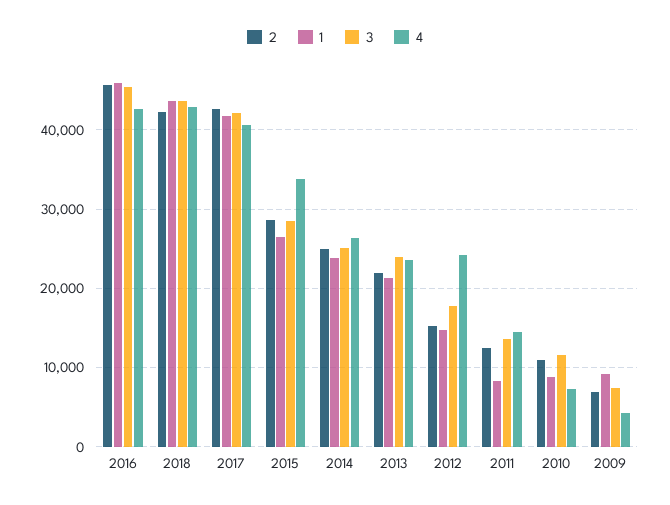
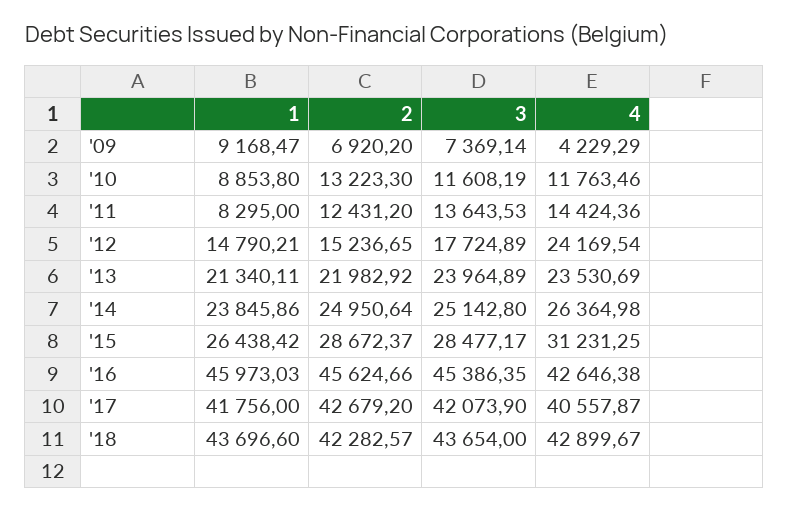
  {
    "2": {
      "2016": 45624.66,
      "2018": 42282.57,
      "2017": 42679.2,
      "2015": 28672.37,
      "2014": 24950.64,
      "2013": 21982.92,
      "2012": 15236.65,
      "2011": 12431.2,
-     "2010": 11000,
+     "2010": 13223.3,
      "2009": 6920.2
    },
    "1": {
      "2016": 45973.03,
      "2018": 43696.6,
      "2017": 41756,
      "2015": 26438.42,
      "2014": 23845.86,
      "2013": 21340.11,
      "2012": 14790.21,
      "2011": 8295,
      "2010": 8853.8,
      "2009": 9168.47
    },
    "3": {
      "2016": 45386.35,
      "2018": 43654,
      "2017": 42073.9,
      "2015": 28477.17,
      "2014": 25142.8,
      "2013": 23964.89,
      "2012": 17724.89,
      "2011": 13643.53,
      "2010": 11608.19,
      "2009": 7369.14
    },
    "4": {
      "2016": 42646.38,
      "2018": 42899.67,
      "2017": 40557.87,
-     "2015": 34000,
+     "2015": 31231.25,
      "2014": 26364.98,
      "2013": 23530.69,
      "2012": 24169.54,
      "2011": 14424.36,
-     "2010": 7000,
+     "2010": 11763.46,
      "2009": 4229.29
    }
  }

